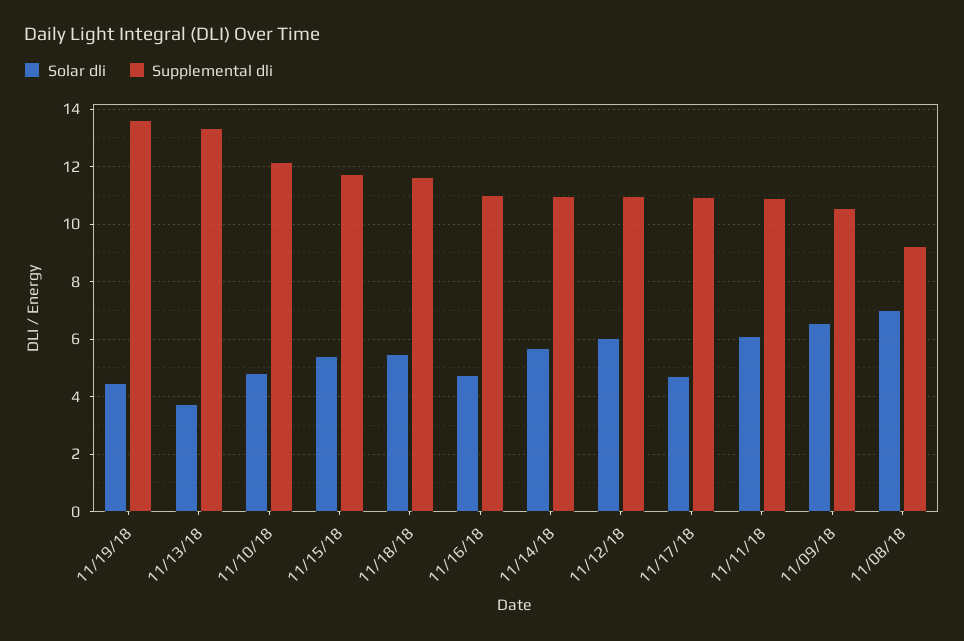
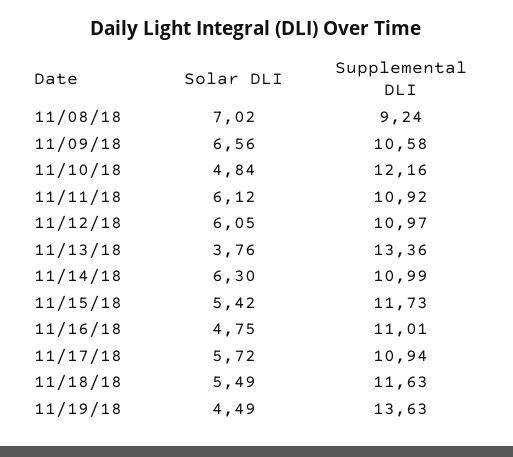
  {
    "Solar dli": {
      "11/19/18": 4.49,
      "11/13/18": 3.76,
      "11/10/18": 4.84,
      "11/15/18": 5.42,
      "11/18/18": 5.49,
      "11/16/18": 4.75,
-     "11/14/18": 5.75,
+     "11/14/18": 6.3,
      "11/12/18": 6.05,
-     "11/17/18": 4.75,
+     "11/17/18": 5.72,
      "11/11/18": 6.12,
      "11/09/18": 6.56,
      "11/08/18": 7.02
    },
    "Supplemental dli": {
      "11/19/18": 13.63,
      "11/13/18": 13.36,
      "11/10/18": 12.16,
      "11/15/18": 11.73,
      "11/18/18": 11.63,
      "11/16/18": 11.01,
      "11/14/18": 10.99,
      "11/12/18": 10.97,
      "11/17/18": 10.94,
      "11/11/18": 10.92,
      "11/09/18": 10.58,
      "11/08/18": 9.24
    }
  }

